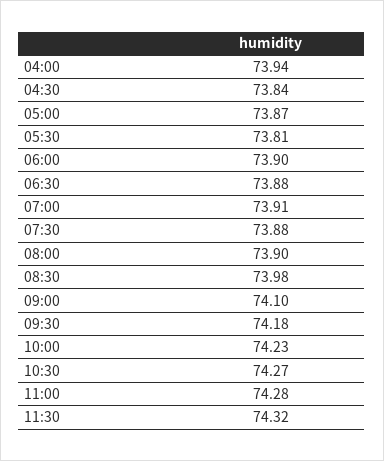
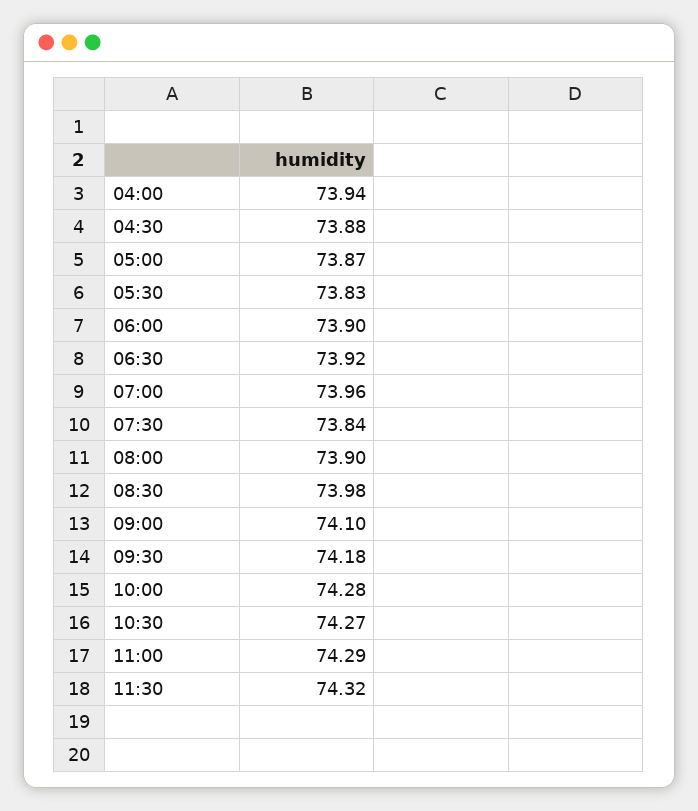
  {
    "04:00": 73.94,
-   "04:30": 73.84,
+   "04:30": 73.88,
    "05:00": 73.87,
-   "05:30": 73.81,
+   "05:30": 73.83,
    "06:00": 73.9,
-   "06:30": 73.88,
+   "06:30": 73.92,
-   "07:00": 73.91,
+   "07:00": 73.96,
-   "07:30": 73.88,
+   "07:30": 73.84,
    "08:00": 73.9,
    "08:30": 73.98,
    "09:00": 74.1,
    "09:30": 74.18,
-   "10:00": 74.23,
+   "10:00": 74.28,
    "10:30": 74.27,
-   "11:00": 74.28,
+   "11:00": 74.29,
    "11:30": 74.32
  }

